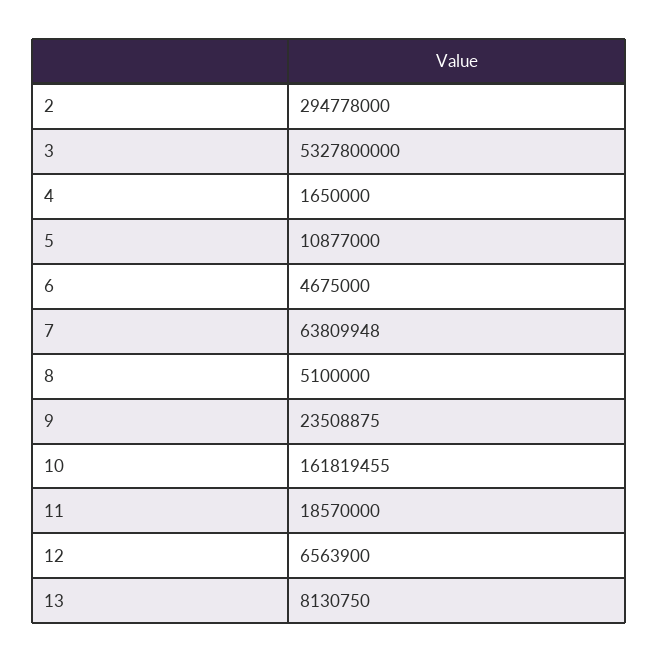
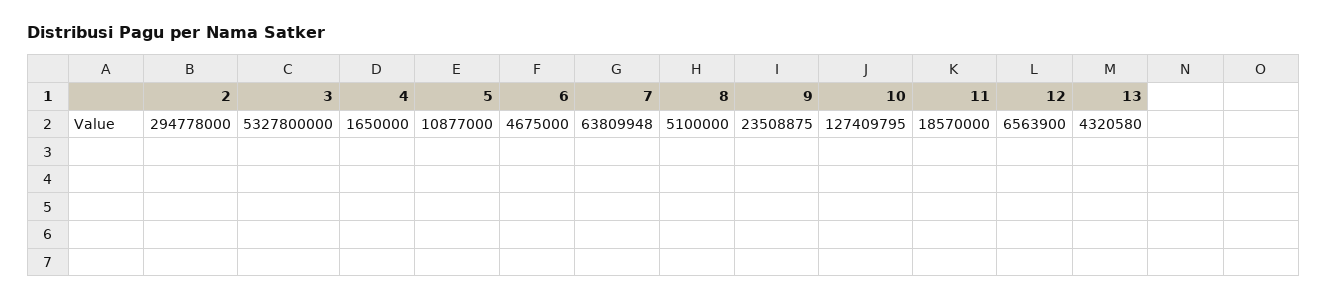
  {
    "2": 294778000,
    "3": 5327800000,
    "4": 1650000,
    "5": 10877000,
    "6": 4675000,
    "7": 63809948,
    "8": 5100000,
    "9": 23508875,
-   "10": 161819455,
+   "10": 127409795,
    "11": 18570000,
    "12": 6563900,
-   "13": 8130750
+   "13": 4320580
  }

